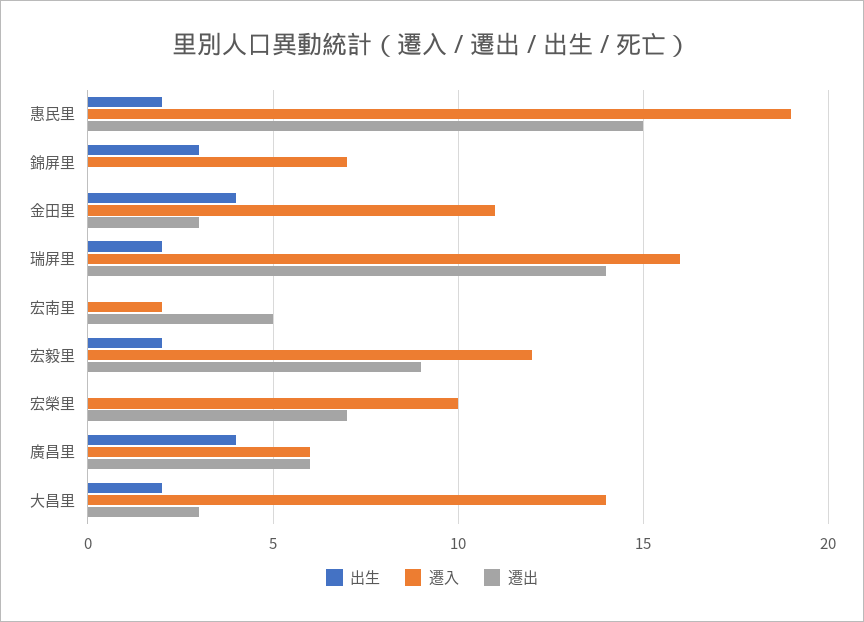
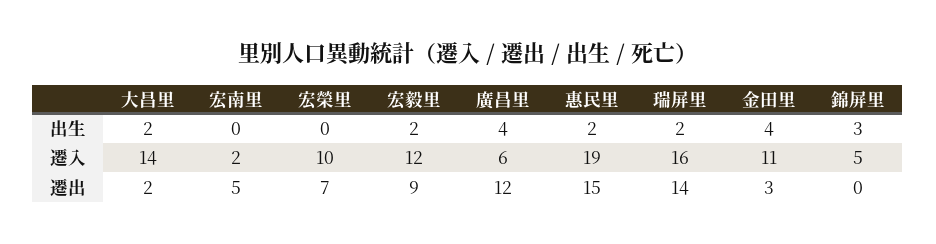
  {
    "出生": {
      "惠民里": 2,
      "錦屏里": 3,
      "金田里": 4,
      "瑞屏里": 2,
      "宏南里": 0,
      "宏毅里": 2,
      "宏榮里": 0,
      "廣昌里": 4,
      "大昌里": 2
    },
    "遷入": {
      "惠民里": 19,
-     "錦屏里": 7,
+     "錦屏里": 5,
      "金田里": 11,
      "瑞屏里": 16,
      "宏南里": 2,
      "宏毅里": 12,
      "宏榮里": 10,
      "廣昌里": 6,
      "大昌里": 14
    },
    "遷出": {
      "惠民里": 15,
      "錦屏里": 0,
      "金田里": 3,
      "瑞屏里": 14,
      "宏南里": 5,
      "宏毅里": 9,
      "宏榮里": 7,
-     "廣昌里": 6,
+     "廣昌里": 12,
-     "大昌里": 3
+     "大昌里": 2
    }
  }

